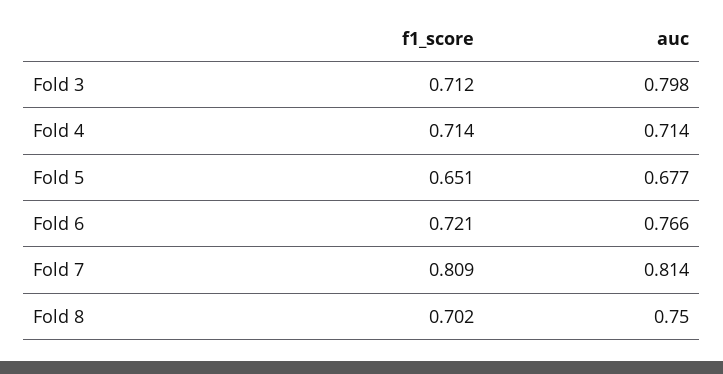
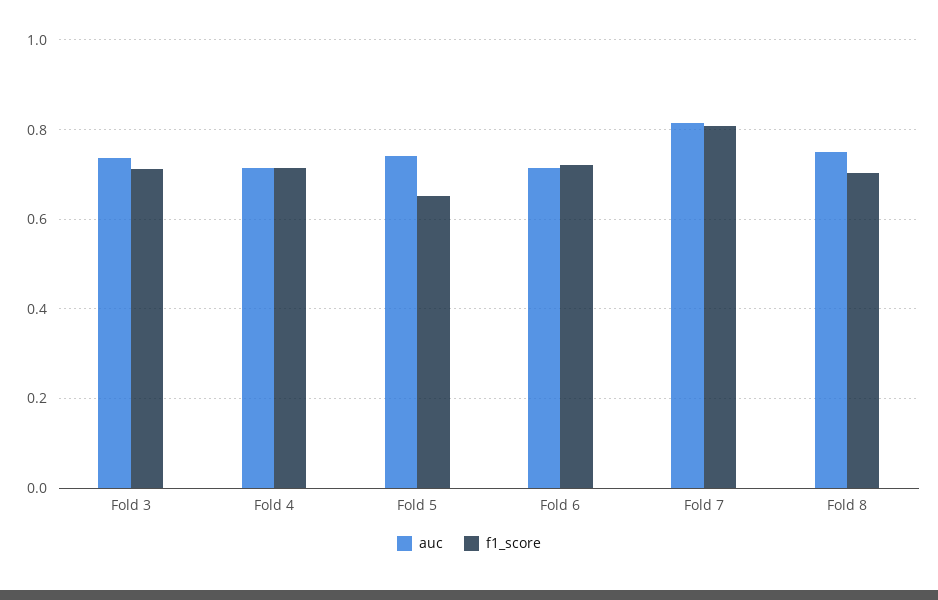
  {
    "f1_score": {
      "Fold 3": 0.712,
      "Fold 4": 0.714,
      "Fold 5": 0.651,
      "Fold 6": 0.721,
      "Fold 7": 0.809,
      "Fold 8": 0.702
    },
    "auc": {
-     "Fold 3": 0.798,
+     "Fold 3": 0.74,
      "Fold 4": 0.714,
-     "Fold 5": 0.677,
+     "Fold 5": 0.74,
-     "Fold 6": 0.766,
+     "Fold 6": 0.72,
      "Fold 7": 0.814,
      "Fold 8": 0.75
    }
  }

